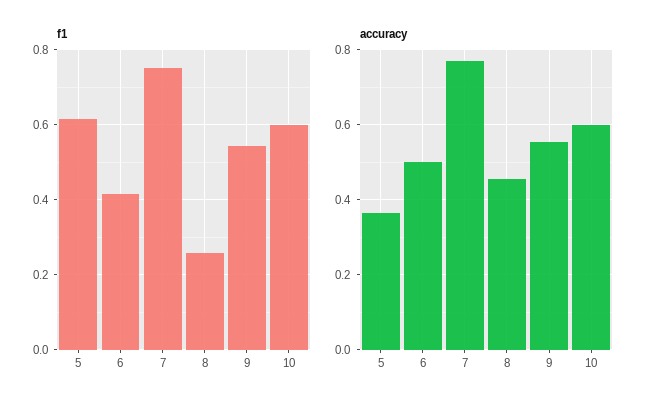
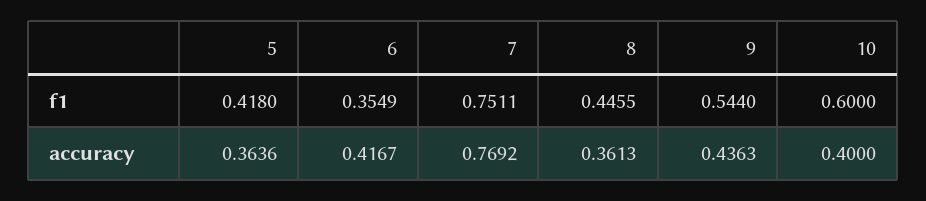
  {
    "f1": {
-     "5": 0.62,
+     "5": 0.418,
-     "6": 0.42,
+     "6": 0.3549,
      "7": 0.7511,
-     "8": 0.26,
+     "8": 0.4455,
      "9": 0.544,
      "10": 0.6
    },
    "accuracy": {
      "5": 0.3636,
-     "6": 0.5,
+     "6": 0.4167,
      "7": 0.7692,
-     "8": 0.46,
+     "8": 0.3613,
-     "9": 0.56,
+     "9": 0.4363,
-     "10": 0.6
+     "10": 0.4
    }
  }

